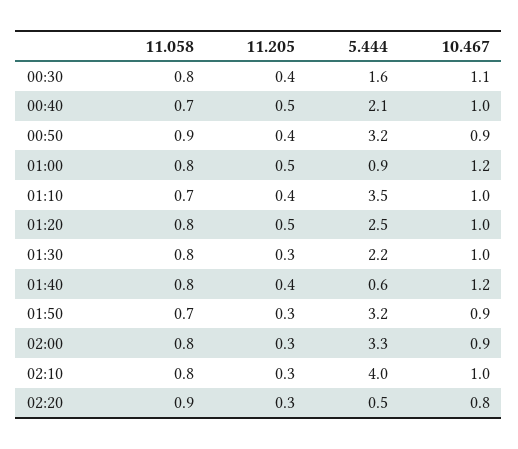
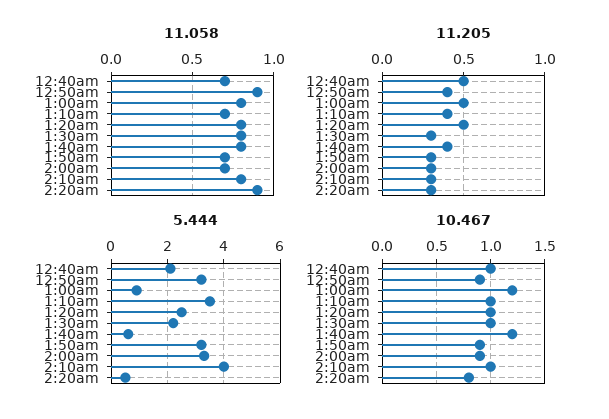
  {
    "11.058": {
-     "00:30": 0.8,
      "00:40": 0.7,
      "00:50": 0.9,
      "01:00": 0.8,
      "01:10": 0.7,
      "01:20": 0.8,
      "01:30": 0.8,
      "01:40": 0.8,
      "01:50": 0.7,
-     "02:00": 0.8,
+     "02:00": 0.7,
      "02:10": 0.8,
      "02:20": 0.9
    },
    "11.205": {
-     "00:30": 0.4,
      "00:40": 0.5,
      "00:50": 0.4,
      "01:00": 0.5,
      "01:10": 0.4,
      "01:20": 0.5,
      "01:30": 0.3,
      "01:40": 0.4,
      "01:50": 0.3,
      "02:00": 0.3,
      "02:10": 0.3,
      "02:20": 0.3
    },
    "5.444": {
-     "00:30": 1.6,
      "00:40": 2.1,
      "00:50": 3.2,
      "01:00": 0.9,
      "01:10": 3.5,
      "01:20": 2.5,
      "01:30": 2.2,
      "01:40": 0.6,
      "01:50": 3.2,
      "02:00": 3.3,
      "02:10": 4,
      "02:20": 0.5
    },
    "10.467": {
-     "00:30": 1.1,
      "00:40": 1,
      "00:50": 0.9,
      "01:00": 1.2,
      "01:10": 1,
      "01:20": 1,
      "01:30": 1,
      "01:40": 1.2,
      "01:50": 0.9,
      "02:00": 0.9,
      "02:10": 1,
      "02:20": 0.8
    }
  }

